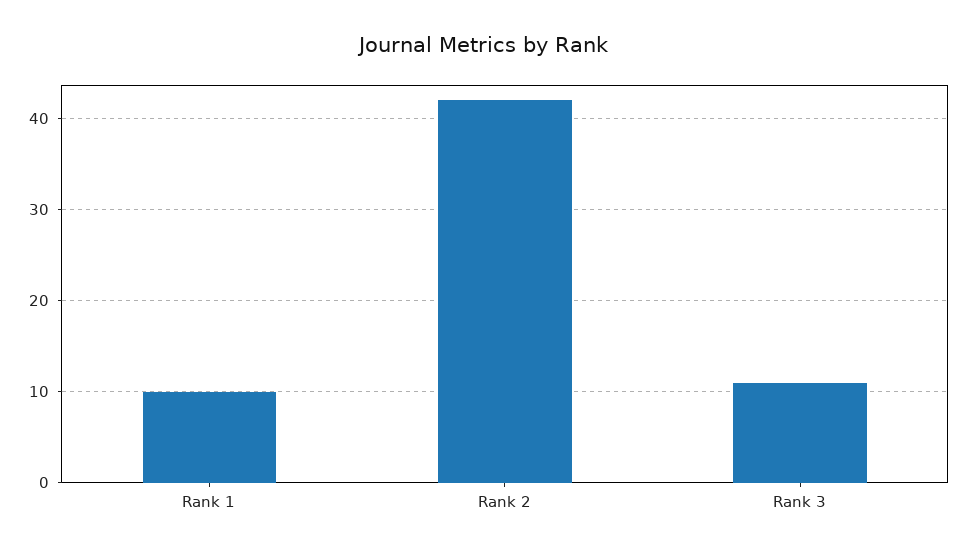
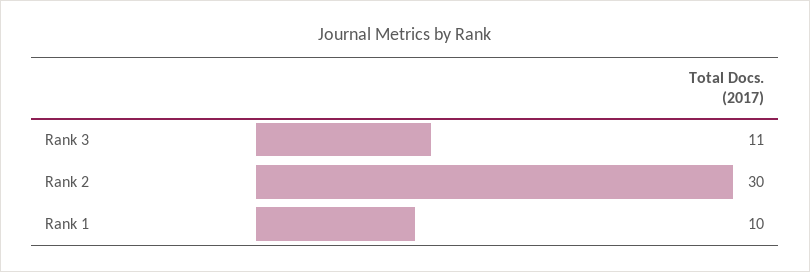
  {
    "Rank 1": 10,
-   "Rank 2": 42,
+   "Rank 2": 30,
    "Rank 3": 11
  }

